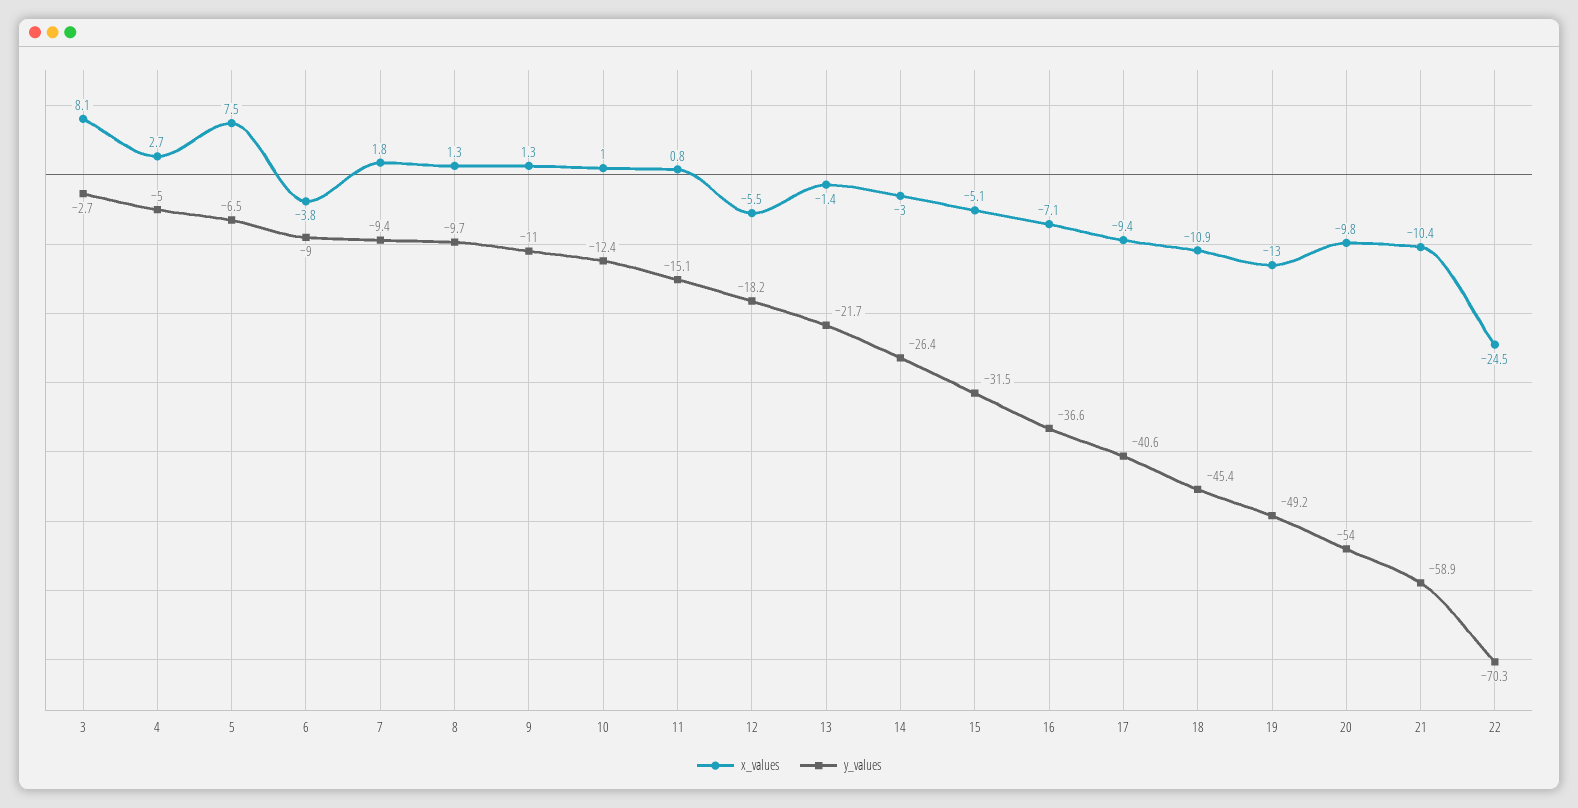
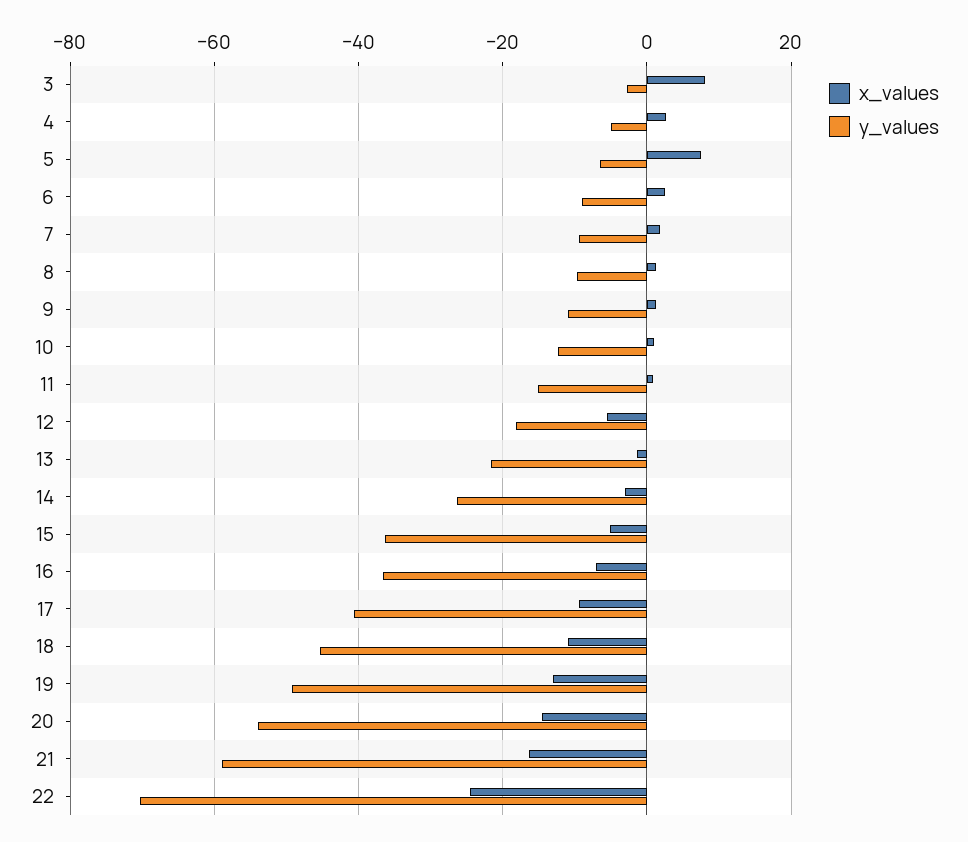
  {
    "x_values": {
      "3": 8.1,
      "4": 2.7,
      "5": 7.5,
-     "6": -3.8,
+     "6": 2,
      "7": 1.8,
      "8": 1.3,
      "9": 1.3,
      "10": 1,
      "11": 0.8,
      "12": -5.5,
      "13": -1.4,
      "14": -3,
      "15": -5.1,
      "16": -7.1,
      "17": -9.4,
      "18": -10.9,
      "19": -13,
-     "20": -9.8,
+     "20": -14,
-     "21": -10.4,
+     "21": -16,
      "22": -24.5
    },
    "y_values": {
      "3": -2.7,
      "4": -5,
      "5": -6.5,
      "6": -9,
      "7": -9.4,
      "8": -9.7,
      "9": -11,
      "10": -12.4,
      "11": -15.1,
      "12": -18.2,
      "13": -21.7,
      "14": -26.4,
-     "15": -31.5,
+     "15": -36,
      "16": -36.6,
      "17": -40.6,
      "18": -45.4,
      "19": -49.2,
      "20": -54,
      "21": -58.9,
      "22": -70.3
    }
  }

